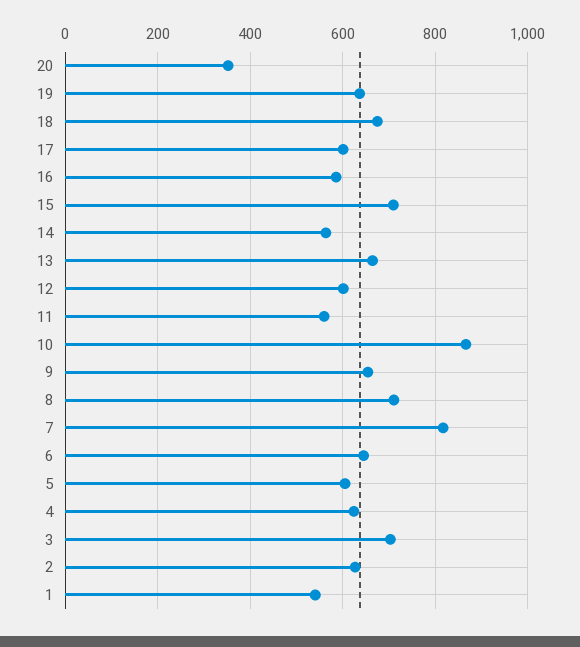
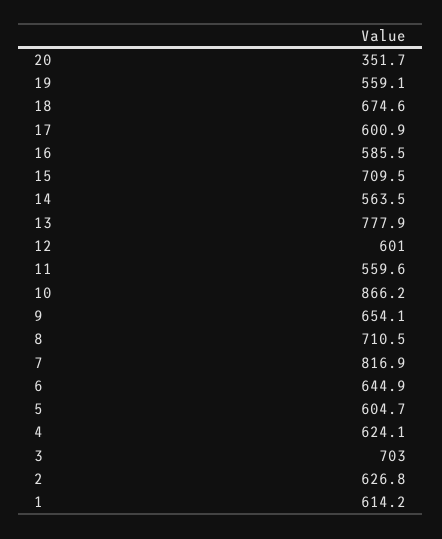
  {
    "20": 351.7,
-   "19": 640,
+   "19": 559.1,
    "18": 674.6,
    "17": 600.9,
    "16": 585.5,
    "15": 709.5,
    "14": 563.5,
-   "13": 660,
+   "13": 777.9,
    "12": 601,
    "11": 559.6,
    "10": 866.2,
    "9": 654.1,
    "8": 710.5,
    "7": 816.9,
    "6": 644.9,
    "5": 604.7,
    "4": 624.1,
    "3": 703,
    "2": 626.8,
-   "1": 540
+   "1": 614.2
  }

